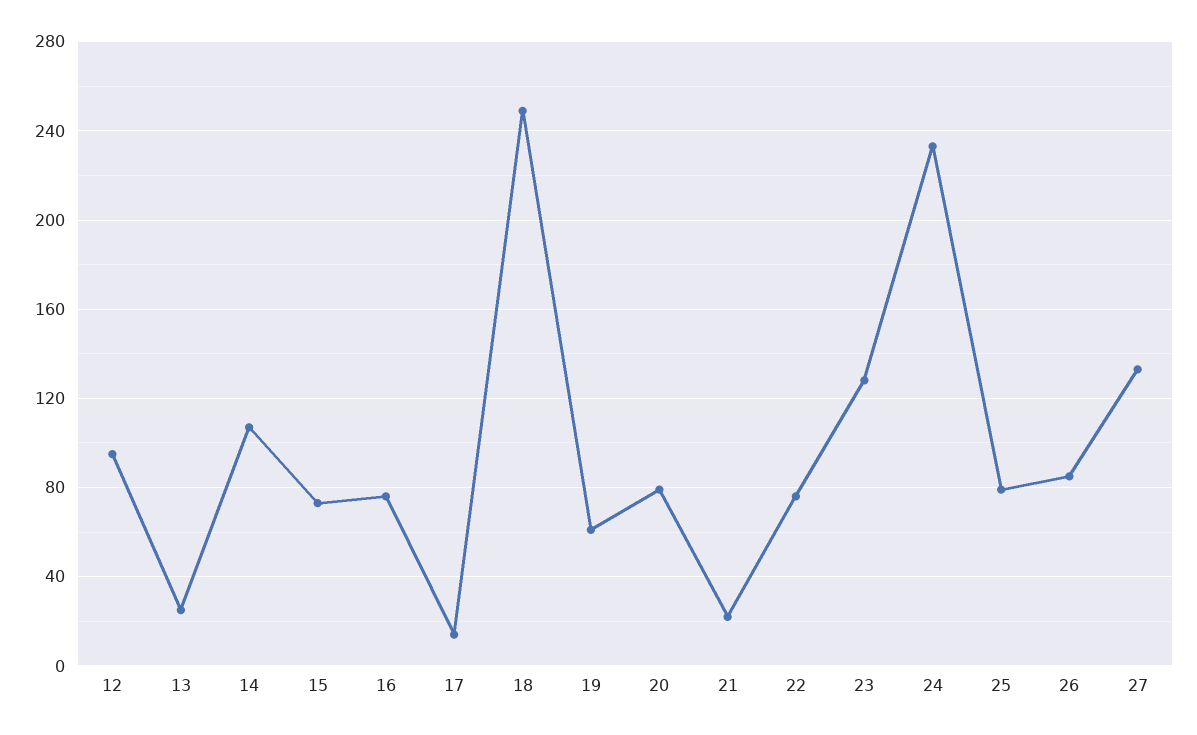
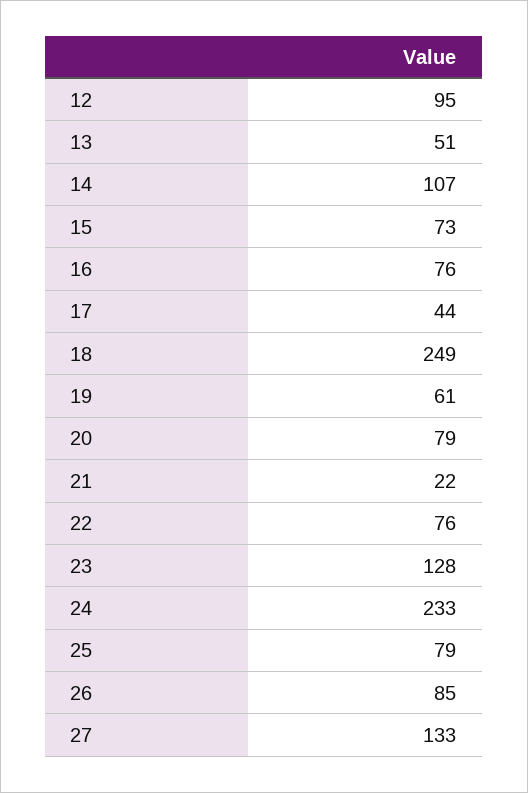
  {
    "12": 95,
-   "13": 25,
+   "13": 51,
    "14": 107,
    "15": 73,
    "16": 76,
-   "17": 15,
+   "17": 44,
    "18": 249,
    "19": 61,
    "20": 79,
    "21": 22,
    "22": 76,
    "23": 128,
    "24": 233,
    "25": 79,
    "26": 85,
    "27": 133
  }

